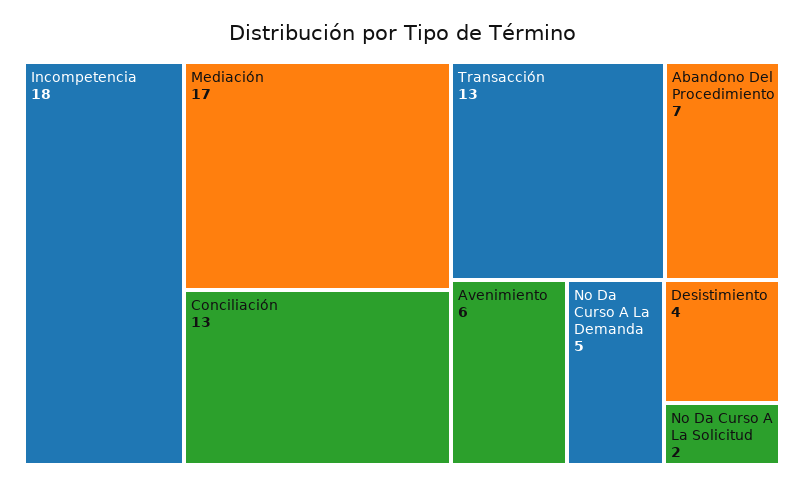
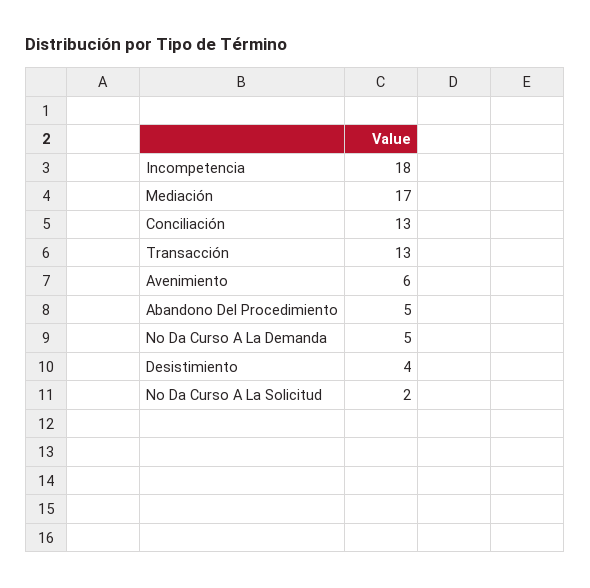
  {
    "Incompetencia": 18,
    "Mediación": 17,
    "Conciliación": 13,
    "Transacción": 13,
-   "Abandono Del Procedimiento": 7,
+   "Abandono Del Procedimiento": 5,
    "Avenimiento": 6,
    "No Da Curso A La Demanda": 5,
    "Desistimiento": 4,
    "No Da Curso A La Solicitud": 2
  }

